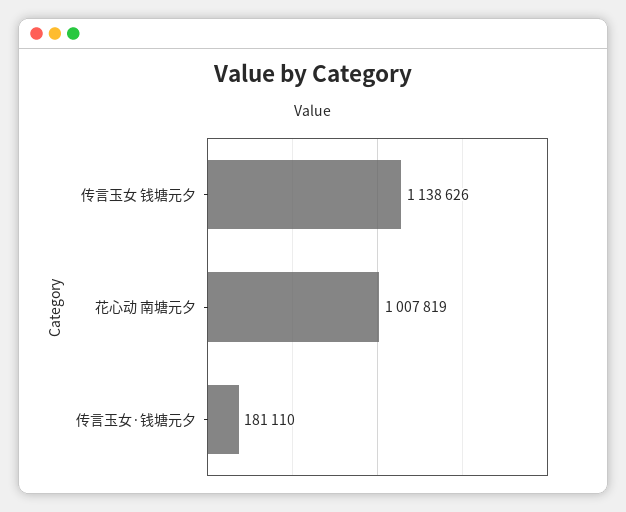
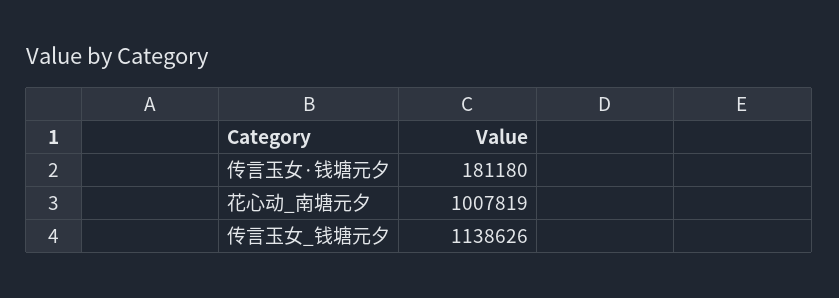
  {
    "传言玉女 钱塘元夕": 1138626,
    "花心动 南塘元夕": 1007819,
-   "传言玉女·钱塘元夕": 181110
+   "传言玉女·钱塘元夕": 181180
  }

